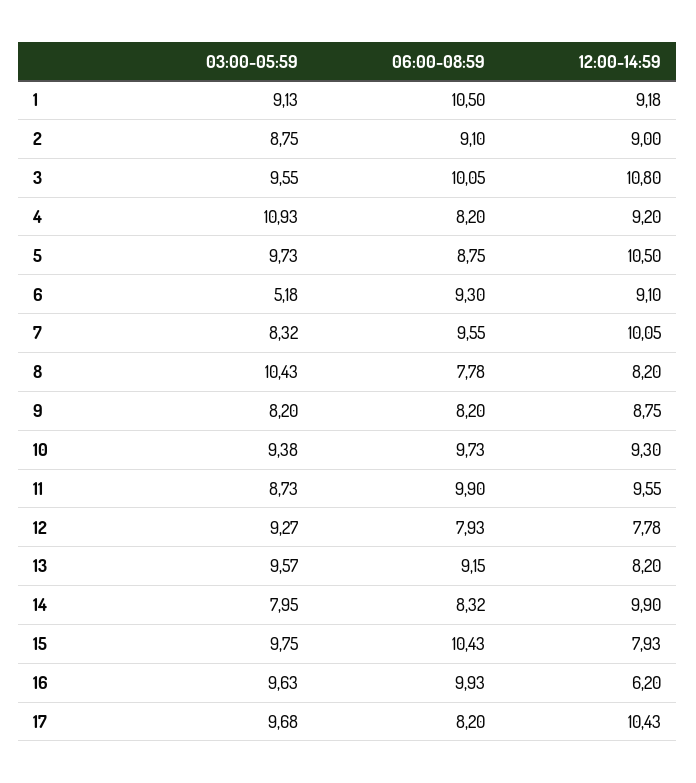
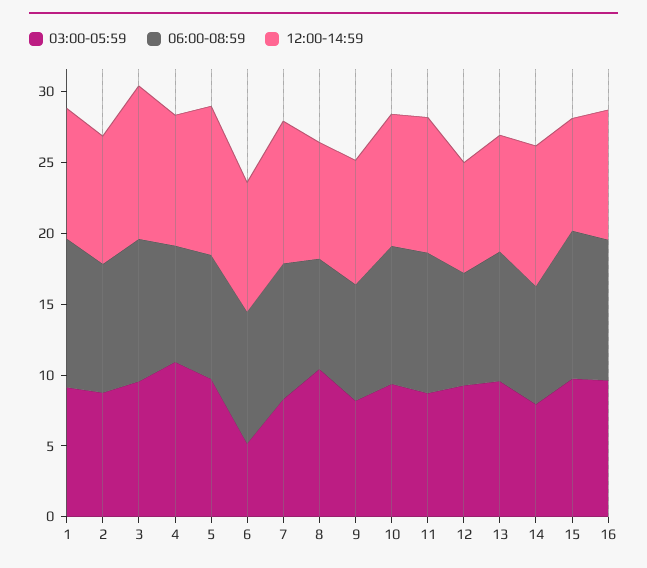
  {
    "03:00-05:59": {
      "1": 9.13,
      "2": 8.75,
      "3": 9.55,
      "4": 10.93,
      "5": 9.73,
      "6": 5.18,
      "7": 8.32,
      "8": 10.43,
      "9": 8.2,
      "10": 9.38,
      "11": 8.73,
      "12": 9.27,
      "13": 9.57,
      "14": 7.95,
      "15": 9.75,
-     "16": 9.63,
+     "16": 9.63
-     "17": 9.68
    },
    "06:00-08:59": {
      "1": 10.5,
      "2": 9.1,
      "3": 10.05,
      "4": 8.2,
      "5": 8.75,
      "6": 9.3,
      "7": 9.55,
      "8": 7.78,
      "9": 8.2,
      "10": 9.73,
      "11": 9.9,
      "12": 7.93,
      "13": 9.15,
      "14": 8.32,
      "15": 10.43,
-     "16": 9.93,
+     "16": 9.93
-     "17": 8.2
    },
    "12:00-14:59": {
      "1": 9.18,
      "2": 9,
      "3": 10.8,
      "4": 9.2,
      "5": 10.5,
      "6": 9.1,
      "7": 10.05,
      "8": 8.2,
      "9": 8.75,
      "10": 9.3,
      "11": 9.55,
      "12": 7.78,
      "13": 8.2,
      "14": 9.9,
      "15": 7.93,
-     "16": 6.2,
+     "16": 9
-     "17": 10.43
    }
  }

